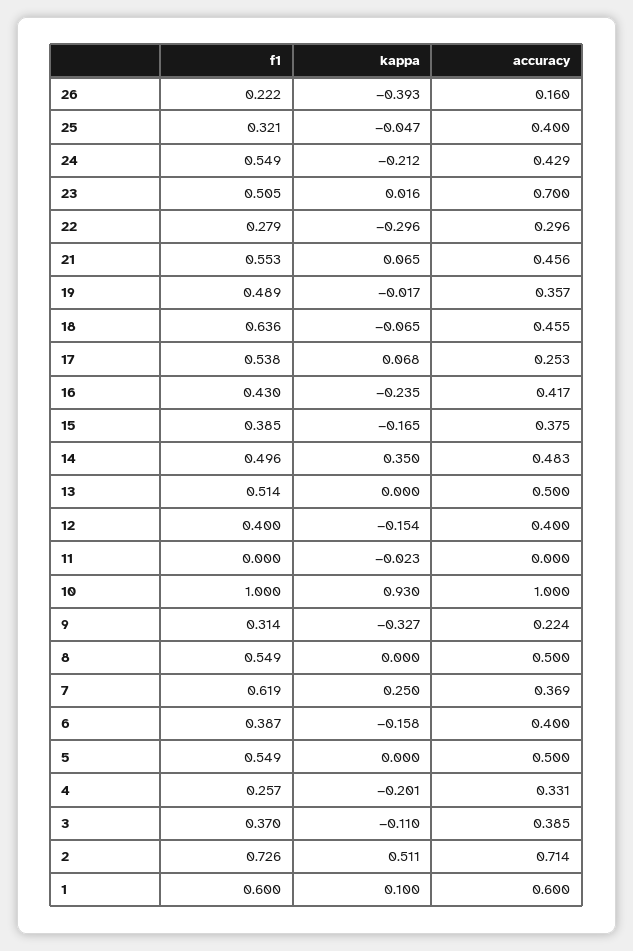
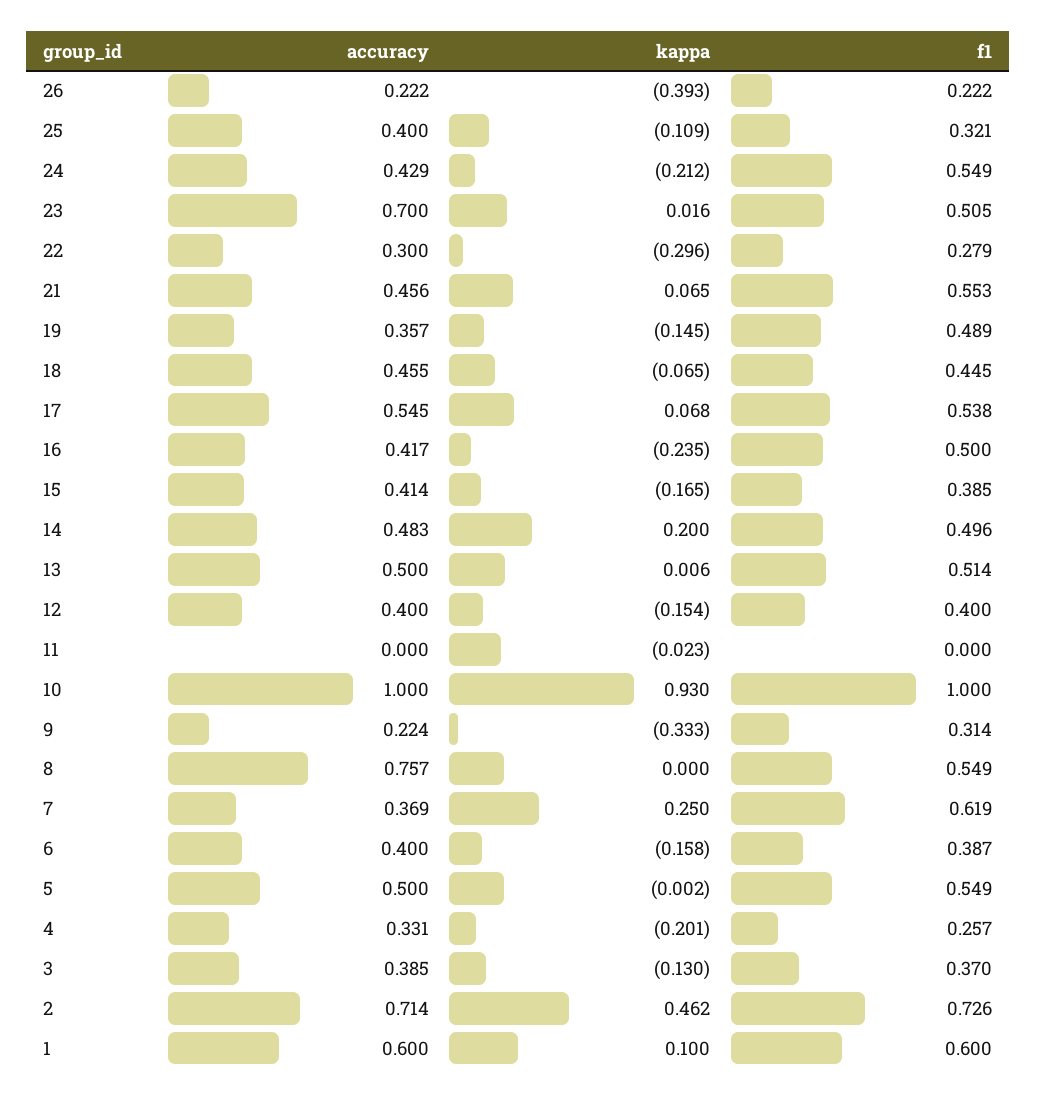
  {
    "f1": {
      "26": 0.222,
      "25": 0.321,
      "24": 0.549,
      "23": 0.505,
      "22": 0.279,
      "21": 0.553,
      "19": 0.489,
-     "18": 0.636,
+     "18": 0.445,
      "17": 0.538,
-     "16": 0.43,
+     "16": 0.5,
      "15": 0.385,
      "14": 0.496,
      "13": 0.514,
      "12": 0.4,
      "11": 0,
      "10": 1,
      "9": 0.314,
      "8": 0.549,
      "7": 0.619,
      "6": 0.387,
      "5": 0.549,
      "4": 0.257,
      "3": 0.37,
      "2": 0.726,
      "1": 0.6
    },
    "kappa": {
      "26": -0.393,
-     "25": -0.047,
+     "25": -0.109,
      "24": -0.212,
      "23": 0.016,
      "22": -0.296,
      "21": 0.065,
-     "19": -0.017,
+     "19": -0.145,
      "18": -0.065,
      "17": 0.068,
      "16": -0.235,
      "15": -0.165,
-     "14": 0.35,
+     "14": 0.2,
-     "13": 0,
+     "13": 0.006,
      "12": -0.154,
      "11": -0.023,
      "10": 0.93,
-     "9": -0.327,
+     "9": -0.333,
      "8": 0,
      "7": 0.25,
      "6": -0.158,
-     "5": 0,
+     "5": -0.002,
      "4": -0.201,
-     "3": -0.11,
+     "3": -0.13,
-     "2": 0.511,
+     "2": 0.462,
      "1": 0.1
    },
    "accuracy": {
-     "26": 0.16,
+     "26": 0.222,
      "25": 0.4,
      "24": 0.429,
      "23": 0.7,
-     "22": 0.296,
+     "22": 0.3,
      "21": 0.456,
      "19": 0.357,
      "18": 0.455,
-     "17": 0.253,
+     "17": 0.545,
      "16": 0.417,
-     "15": 0.375,
+     "15": 0.414,
      "14": 0.483,
      "13": 0.5,
      "12": 0.4,
      "11": 0,
      "10": 1,
      "9": 0.224,
-     "8": 0.5,
+     "8": 0.757,
      "7": 0.369,
      "6": 0.4,
      "5": 0.5,
      "4": 0.331,
      "3": 0.385,
      "2": 0.714,
      "1": 0.6
    }
  }

